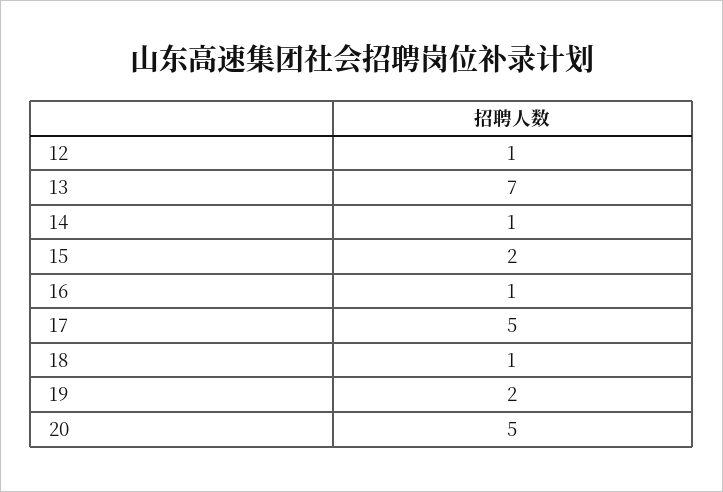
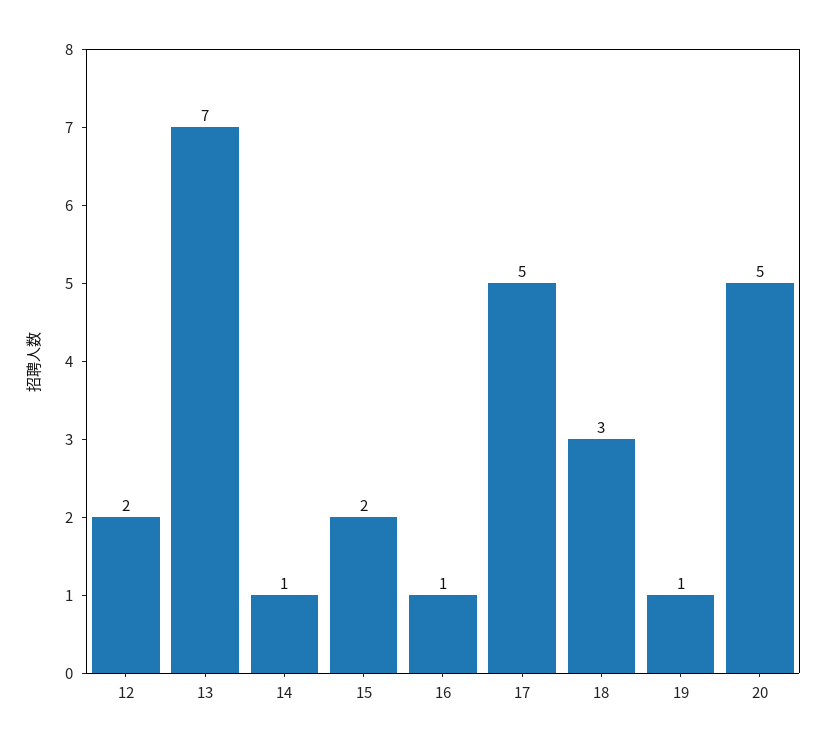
  {
-   "12": 1,
+   "12": 2,
    "13": 7,
    "14": 1,
    "15": 2,
    "16": 1,
    "17": 5,
-   "18": 1,
+   "18": 3,
-   "19": 2,
+   "19": 1,
    "20": 5
  }

